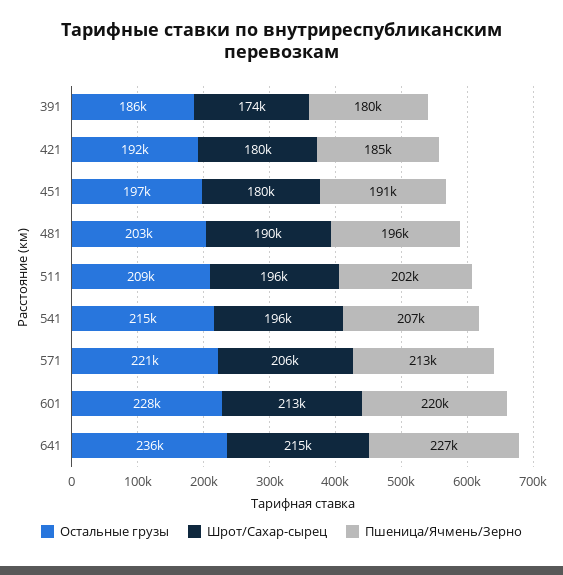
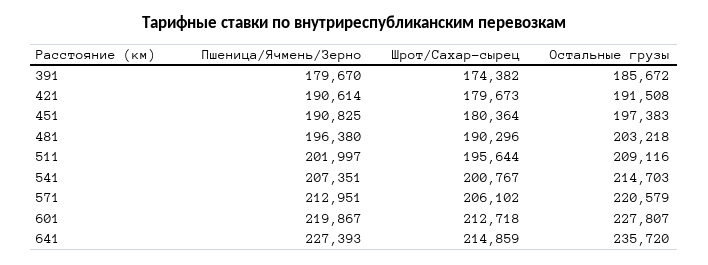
  {
    "Остальные грузы": {
      "391": 185672,
      "421": 191508,
      "451": 197383,
      "481": 203218,
      "511": 209116,
      "541": 214703,
      "571": 220579,
      "601": 227807,
      "641": 235720
    },
    "Шрот/Сахар-сырец": {
      "391": 174382,
      "421": 179673,
      "451": 180364,
      "481": 190296,
      "511": 195644,
-     "541": 196000,
+     "541": 200767,
      "571": 206102,
      "601": 212718,
      "641": 214859
    },
    "Пшеница/Ячмень/Зерно": {
      "391": 179670,
-     "421": 185000,
+     "421": 190614,
      "451": 190825,
      "481": 196380,
      "511": 201997,
      "541": 207351,
      "571": 212951,
      "601": 219867,
      "641": 227393
    }
  }

